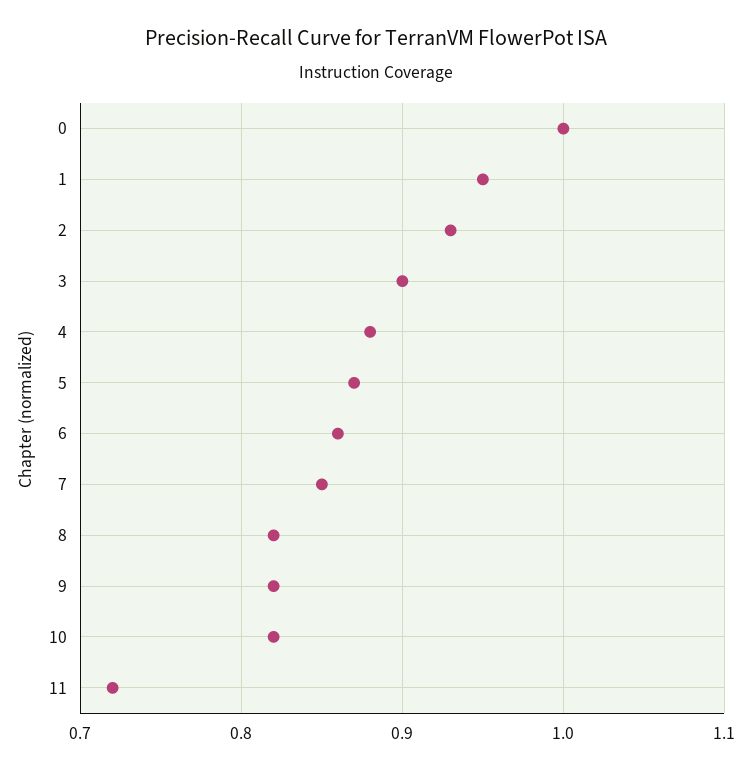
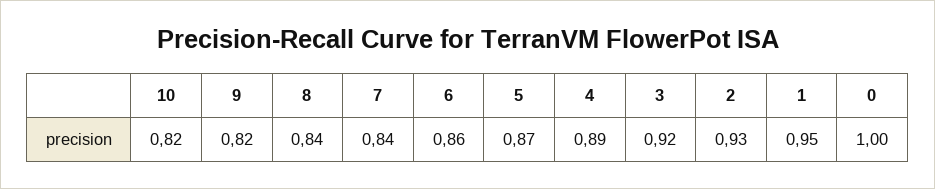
  {
    "0": 1,
    "1": 0.95,
    "2": 0.93,
-   "3": 0.9,
+   "3": 0.92,
-   "4": 0.88,
+   "4": 0.89,
    "5": 0.87,
    "6": 0.86,
-   "7": 0.85,
+   "7": 0.84,
-   "8": 0.82,
+   "8": 0.84,
    "9": 0.82,
-   "10": 0.82,
+   "10": 0.82
-   "11": 0.72
  }

